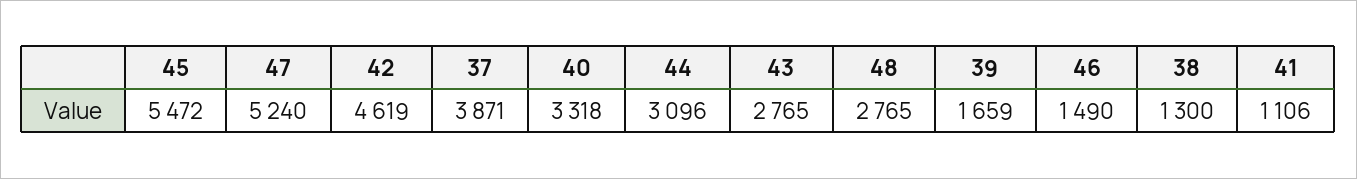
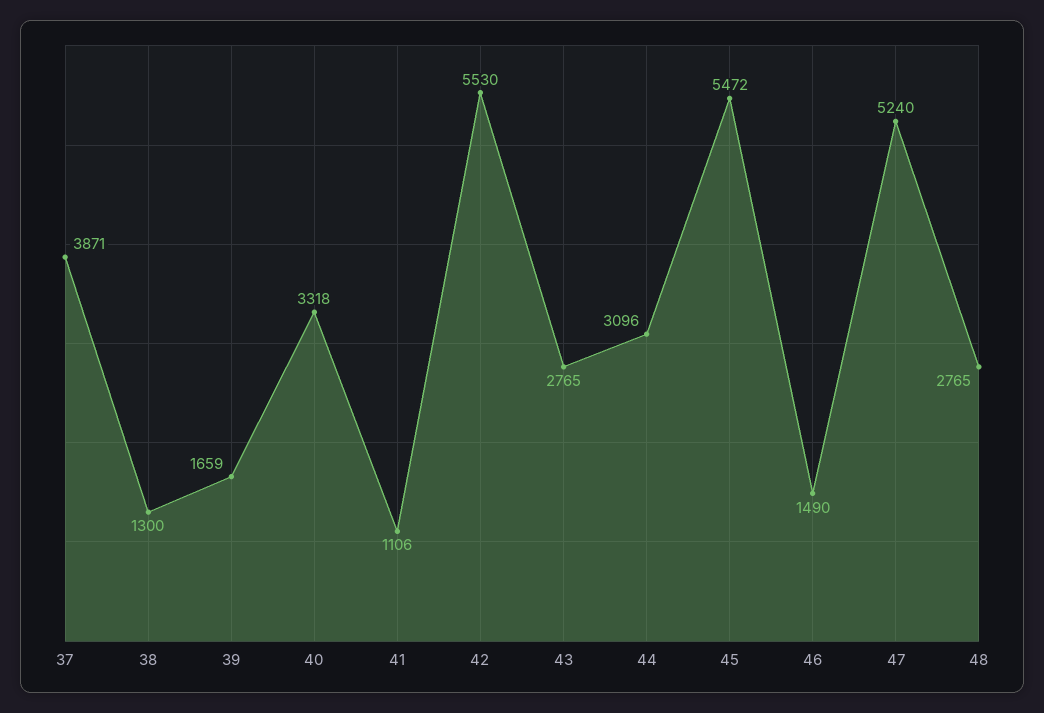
  {
    "45": 5472,
    "47": 5240,
-   "42": 4619,
+   "42": 5530,
    "37": 3871,
    "40": 3318,
    "44": 3096,
    "43": 2765,
    "48": 2765,
    "39": 1659,
    "46": 1490,
    "38": 1300,
    "41": 1106
  }

